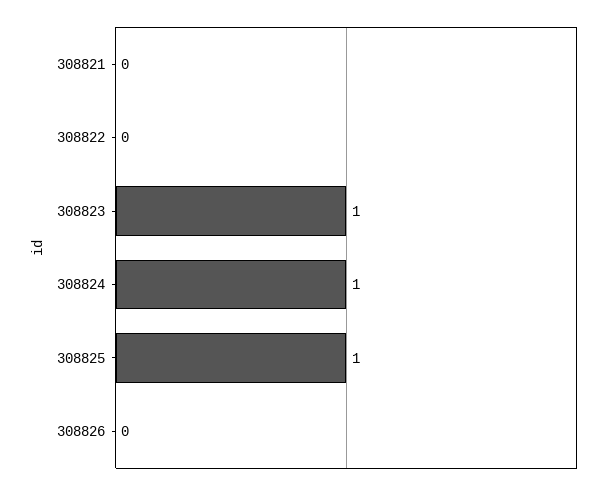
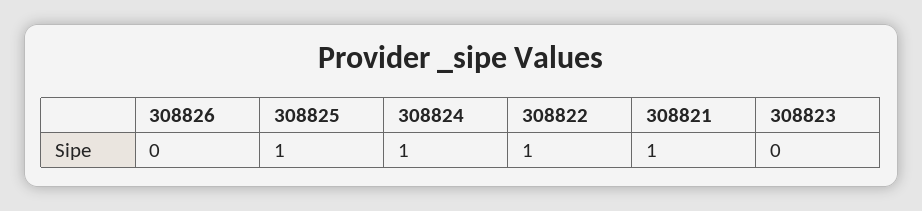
  {
-   "308821": 0,
+   "308821": 1,
-   "308822": 0,
+   "308822": 1,
-   "308823": 1,
+   "308823": 0,
    "308824": 1,
    "308825": 1,
    "308826": 0
  }

